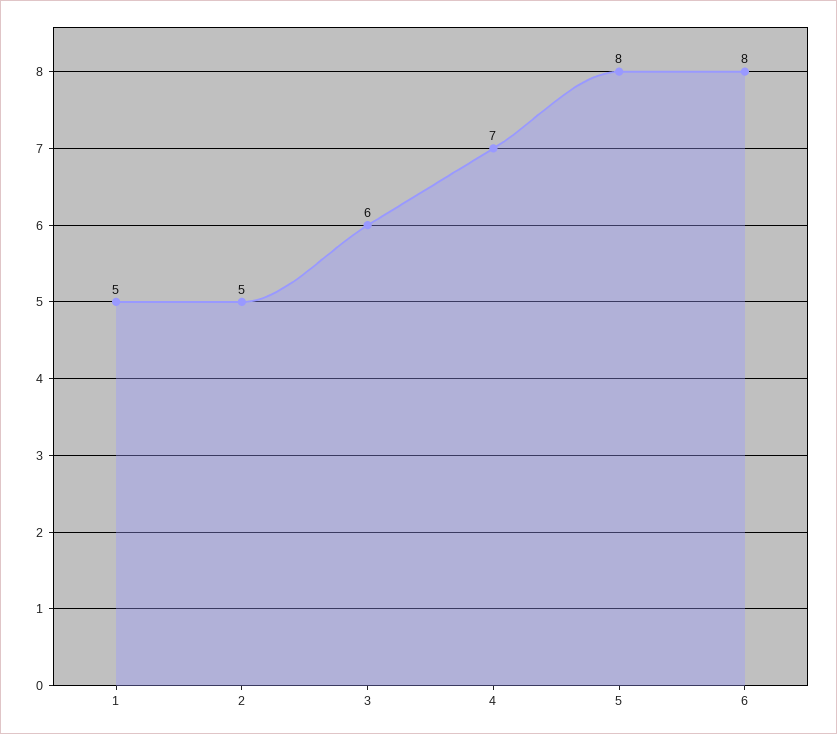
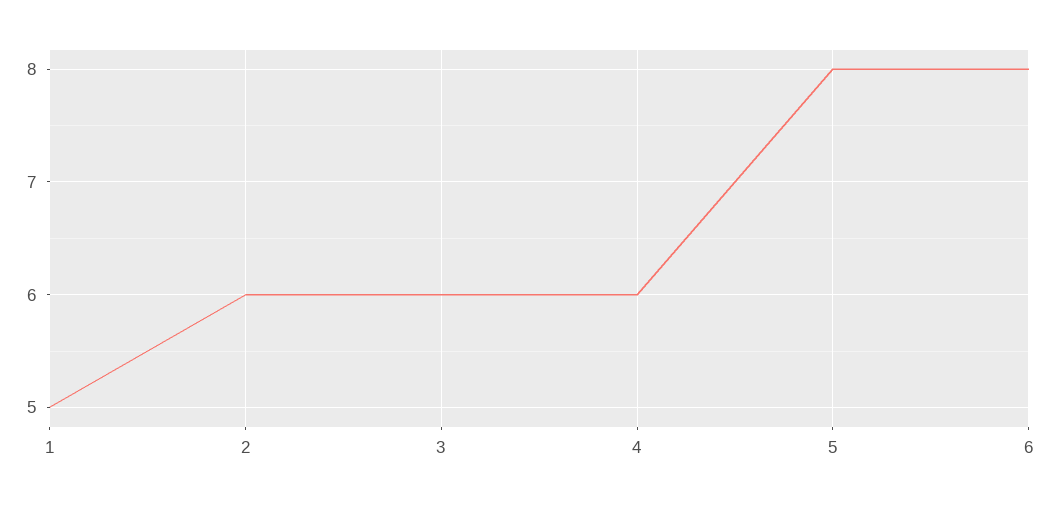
  {
    "1": 5,
-   "2": 5,
+   "2": 6,
    "3": 6,
-   "4": 7,
+   "4": 6,
    "5": 8,
    "6": 8
  }

